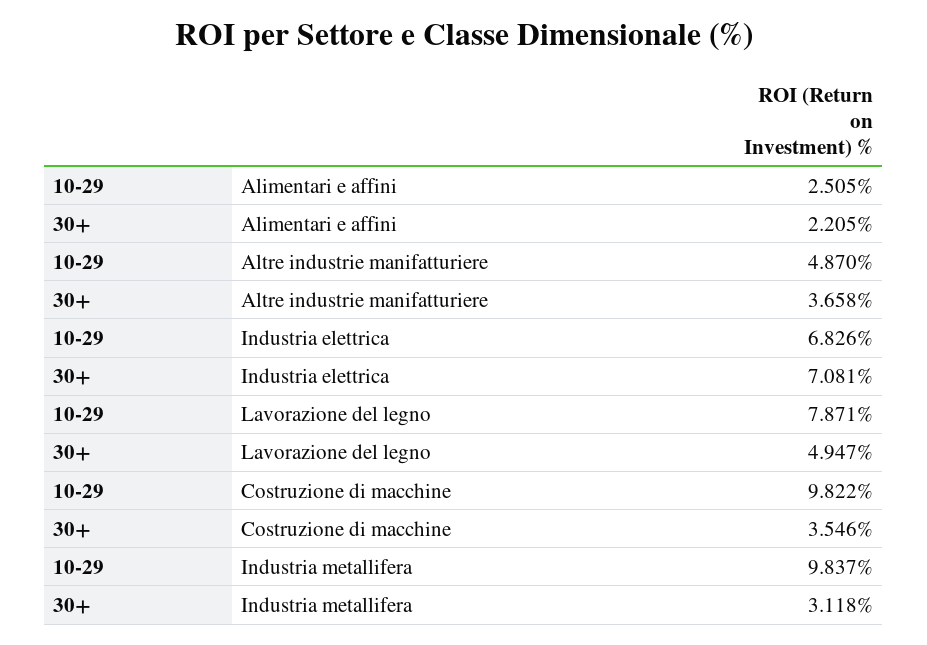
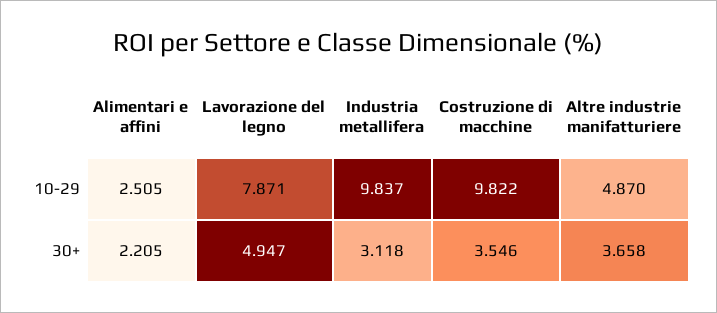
  {
    "10-29": {
      "Alimentari e affini": 2.505,
      "Altre industrie manifatturiere": 4.87,
-     "Industria elettrica": 6.826,
      "Lavorazione del legno": 7.871,
      "Costruzione di macchine": 9.822,
      "Industria metallifera": 9.837
    },
    "30+": {
      "Alimentari e affini": 2.205,
      "Altre industrie manifatturiere": 3.658,
-     "Industria elettrica": 7.081,
      "Lavorazione del legno": 4.947,
      "Costruzione di macchine": 3.546,
      "Industria metallifera": 3.118
    }
  }

